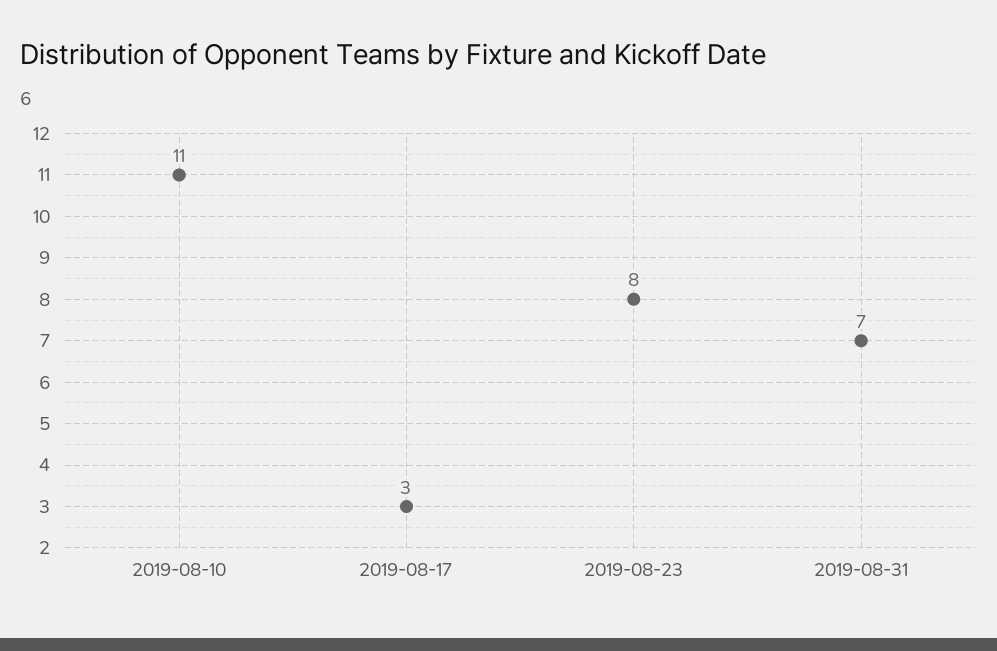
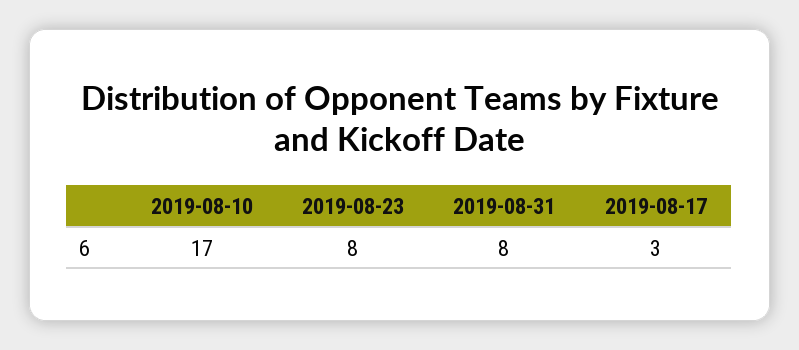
  {
-   "2019-08-10": 11,
+   "2019-08-10": 17,
    "2019-08-17": 3,
    "2019-08-23": 8,
-   "2019-08-31": 7
+   "2019-08-31": 8
  }

